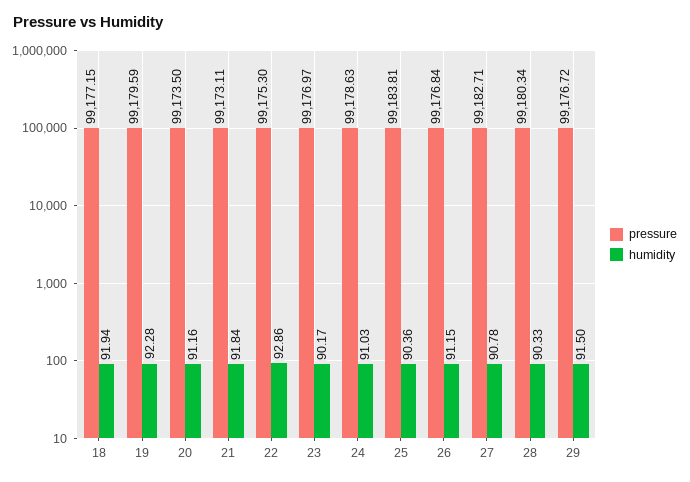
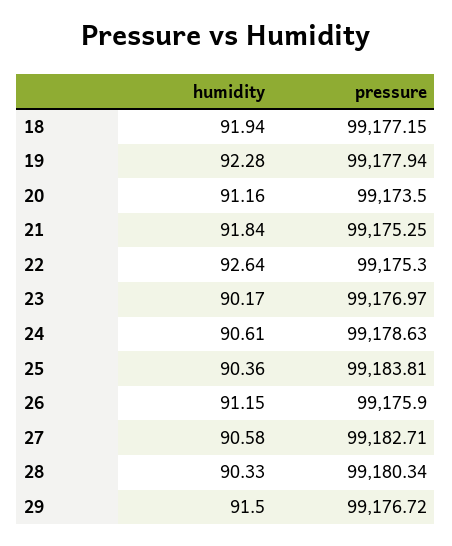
  {
    "pressure": {
      "18": 99177.15,
-     "19": 99179.59,
+     "19": 99177.94,
      "20": 99173.5,
-     "21": 99173.11,
+     "21": 99175.25,
      "22": 99175.3,
      "23": 99176.97,
      "24": 99178.63,
      "25": 99183.81,
-     "26": 99176.84,
+     "26": 99175.9,
      "27": 99182.71,
      "28": 99180.34,
      "29": 99176.72
    },
    "humidity": {
      "18": 91.94,
      "19": 92.28,
      "20": 91.16,
      "21": 91.84,
-     "22": 92.86,
+     "22": 92.64,
      "23": 90.17,
-     "24": 91.03,
+     "24": 90.61,
      "25": 90.36,
      "26": 91.15,
-     "27": 90.78,
+     "27": 90.58,
      "28": 90.33,
      "29": 91.5
    }
  }

